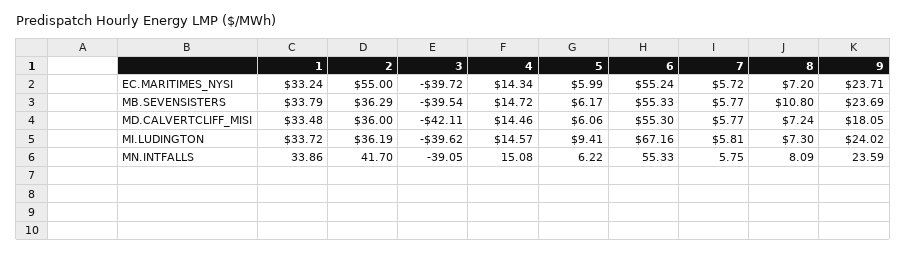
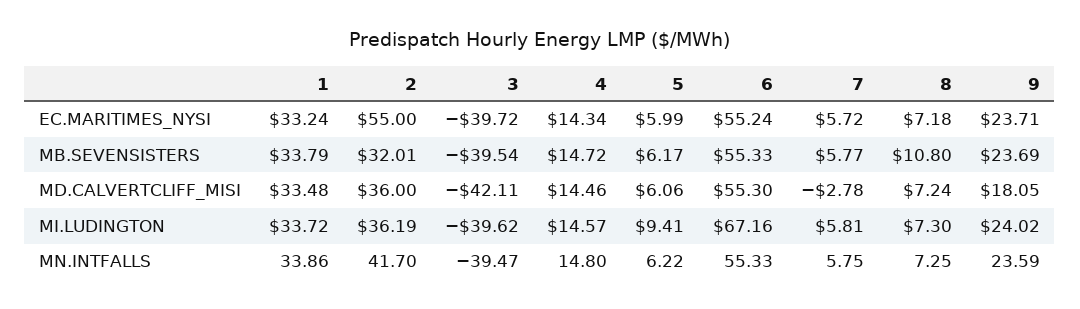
  {
    "1": {
      "EC.MARITIMES_NYSI": 33.24,
      "MB.SEVENSISTERS": 33.79,
      "MD.CALVERTCLIFF_MISI": 33.48,
      "MI.LUDINGTON": 33.72,
      "MN.INTFALLS": 33.86
    },
    "2": {
      "EC.MARITIMES_NYSI": 55,
-     "MB.SEVENSISTERS": 36.29,
+     "MB.SEVENSISTERS": 32.01,
      "MD.CALVERTCLIFF_MISI": 36,
      "MI.LUDINGTON": 36.19,
      "MN.INTFALLS": 41.7
    },
    "3": {
      "EC.MARITIMES_NYSI": -39.72,
      "MB.SEVENSISTERS": -39.54,
      "MD.CALVERTCLIFF_MISI": -42.11,
      "MI.LUDINGTON": -39.62,
-     "MN.INTFALLS": -39.05
+     "MN.INTFALLS": -39.47
    },
    "4": {
      "EC.MARITIMES_NYSI": 14.34,
      "MB.SEVENSISTERS": 14.72,
      "MD.CALVERTCLIFF_MISI": 14.46,
      "MI.LUDINGTON": 14.57,
-     "MN.INTFALLS": 15.08
+     "MN.INTFALLS": 14.8
    },
    "5": {
      "EC.MARITIMES_NYSI": 5.99,
      "MB.SEVENSISTERS": 6.17,
      "MD.CALVERTCLIFF_MISI": 6.06,
      "MI.LUDINGTON": 9.41,
      "MN.INTFALLS": 6.22
    },
    "6": {
      "EC.MARITIMES_NYSI": 55.24,
      "MB.SEVENSISTERS": 55.33,
      "MD.CALVERTCLIFF_MISI": 55.3,
      "MI.LUDINGTON": 67.16,
      "MN.INTFALLS": 55.33
    },
    "7": {
      "EC.MARITIMES_NYSI": 5.72,
      "MB.SEVENSISTERS": 5.77,
-     "MD.CALVERTCLIFF_MISI": 5.77,
+     "MD.CALVERTCLIFF_MISI": -2.78,
      "MI.LUDINGTON": 5.81,
      "MN.INTFALLS": 5.75
    },
    "8": {
-     "EC.MARITIMES_NYSI": 7.2,
+     "EC.MARITIMES_NYSI": 7.18,
      "MB.SEVENSISTERS": 10.8,
      "MD.CALVERTCLIFF_MISI": 7.24,
      "MI.LUDINGTON": 7.3,
-     "MN.INTFALLS": 8.09
+     "MN.INTFALLS": 7.25
    },
    "9": {
      "EC.MARITIMES_NYSI": 23.71,
      "MB.SEVENSISTERS": 23.69,
      "MD.CALVERTCLIFF_MISI": 18.05,
      "MI.LUDINGTON": 24.02,
      "MN.INTFALLS": 23.59
    }
  }

